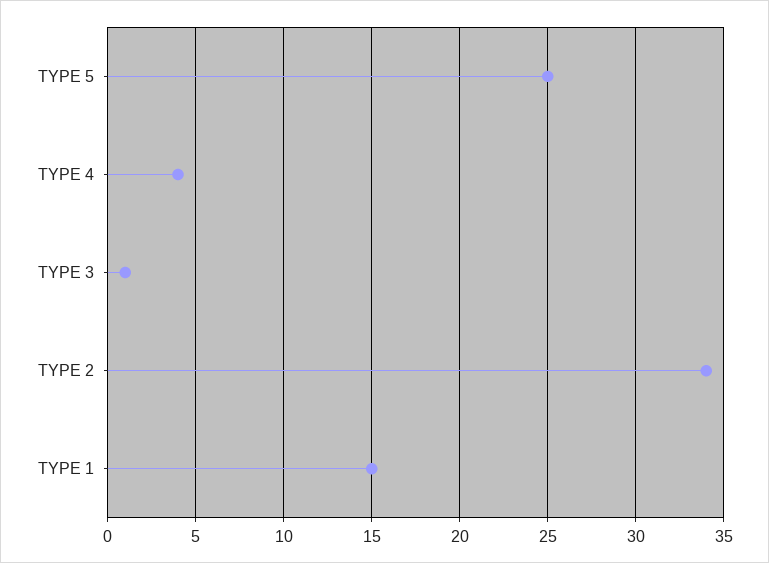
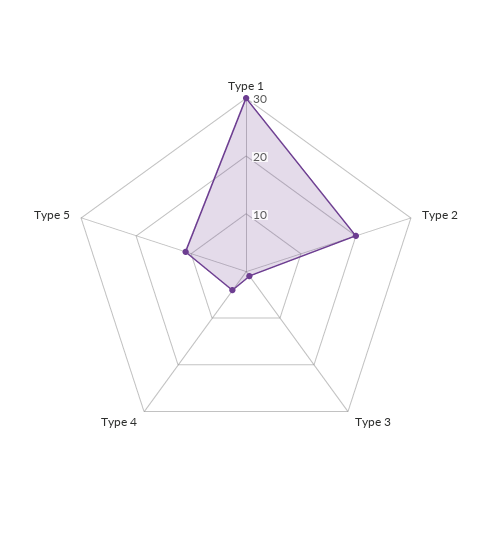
  {
-   "TYPE 5": 25,
+   "TYPE 5": 10,
    "TYPE 4": 4,
    "TYPE 3": 1,
-   "TYPE 2": 34,
+   "TYPE 2": 20,
-   "TYPE 1": 15
+   "TYPE 1": 30
  }

